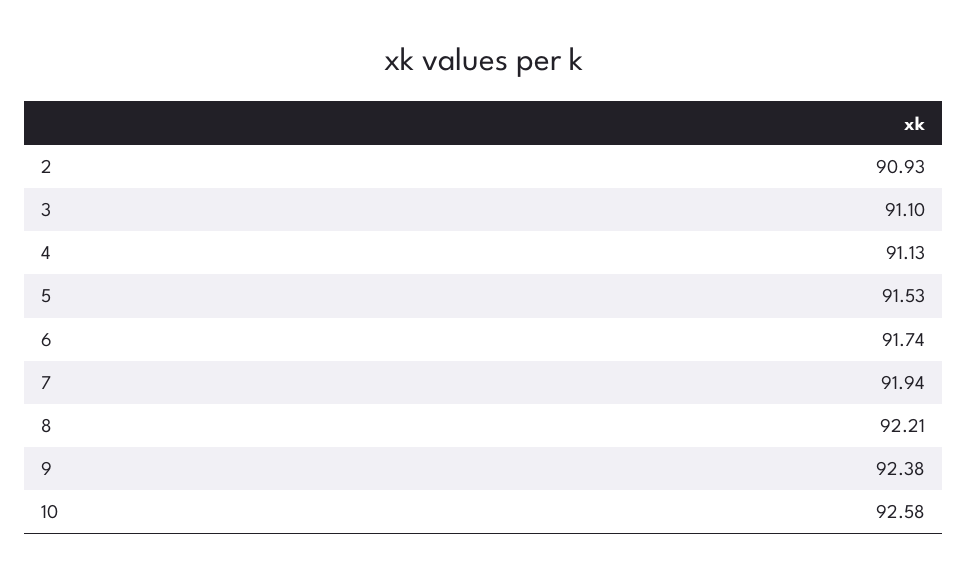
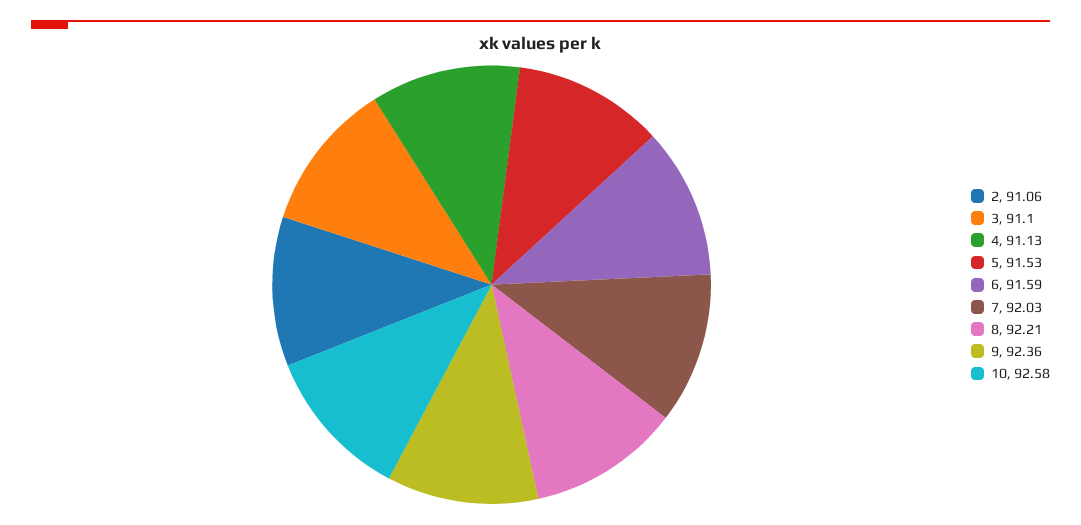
  {
-   "2": 90.93,
+   "2": 91.06,
    "3": 91.1,
    "4": 91.13,
    "5": 91.53,
-   "6": 91.74,
+   "6": 91.59,
-   "7": 91.94,
+   "7": 92.03,
    "8": 92.21,
-   "9": 92.38,
+   "9": 92.36,
    "10": 92.58
  }

